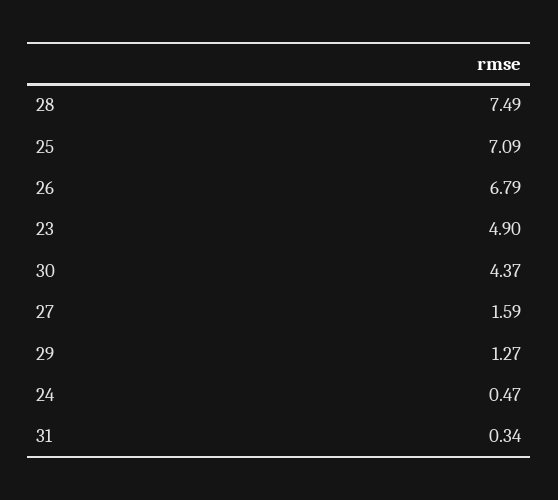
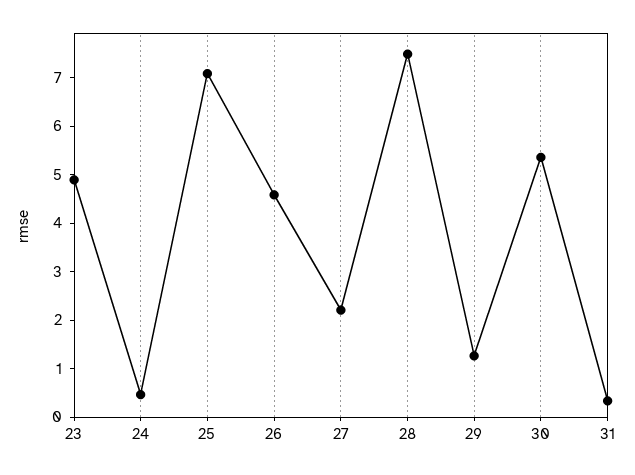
  {
    "28": 7.49,
    "25": 7.09,
-   "26": 6.79,
+   "26": 4.6,
    "23": 4.9,
-   "30": 4.37,
+   "30": 5.4,
-   "27": 1.59,
+   "27": 2.2,
    "29": 1.27,
    "24": 0.47,
    "31": 0.34
  }

